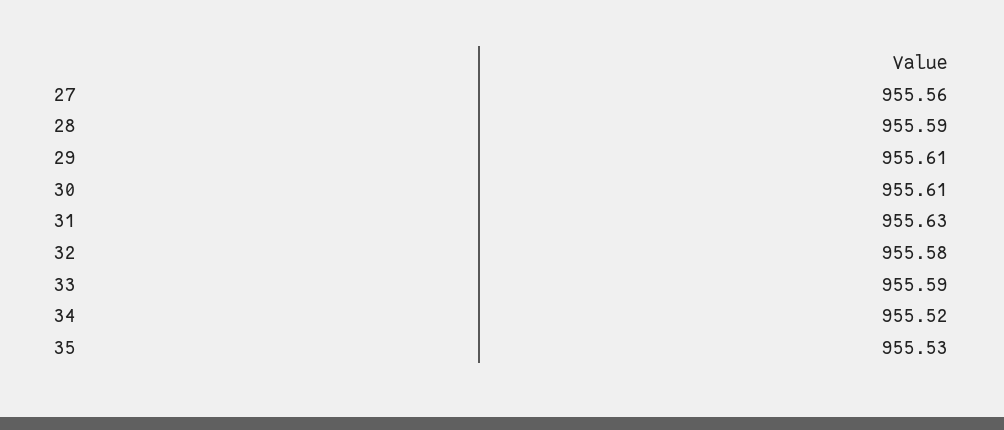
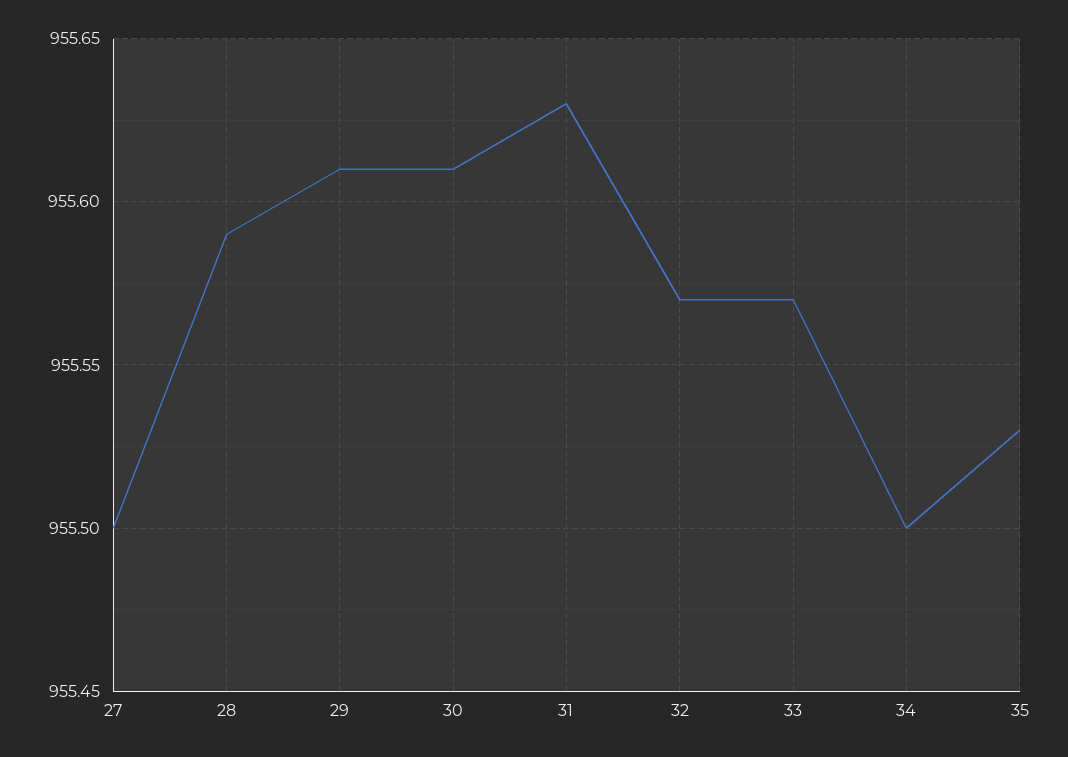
  {
-   "27": 955.56,
+   "27": 955.5,
    "28": 955.59,
    "29": 955.61,
    "30": 955.61,
    "31": 955.63,
-   "32": 955.58,
+   "32": 955.57,
-   "33": 955.59,
+   "33": 955.57,
-   "34": 955.52,
+   "34": 955.5,
    "35": 955.53
  }

